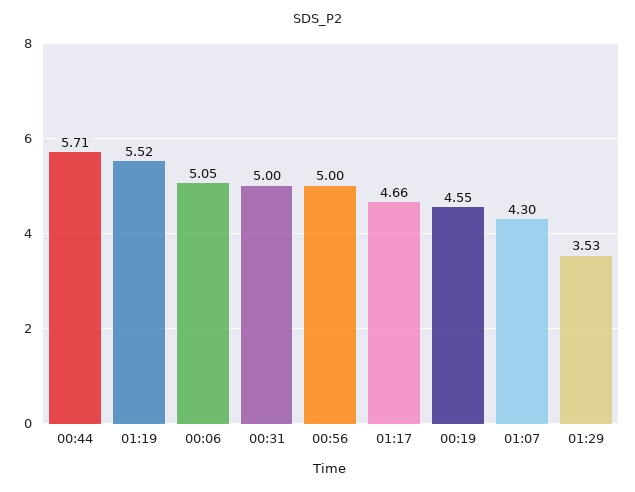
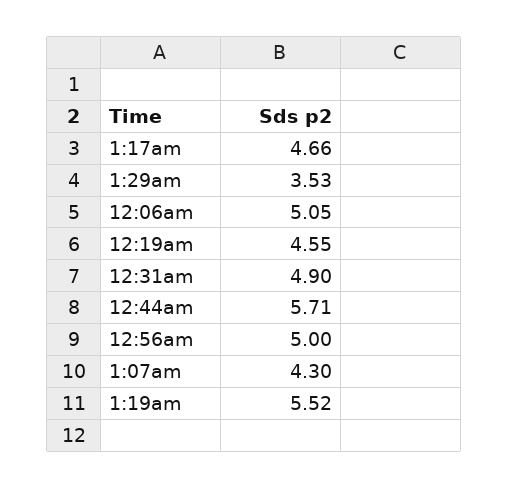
  {
    "00:44": 5.71,
    "01:19": 5.52,
    "00:06": 5.05,
-   "00:31": 5,
+   "00:31": 4.9,
    "00:56": 5,
    "01:17": 4.66,
    "00:19": 4.55,
    "01:07": 4.3,
    "01:29": 3.53
  }

